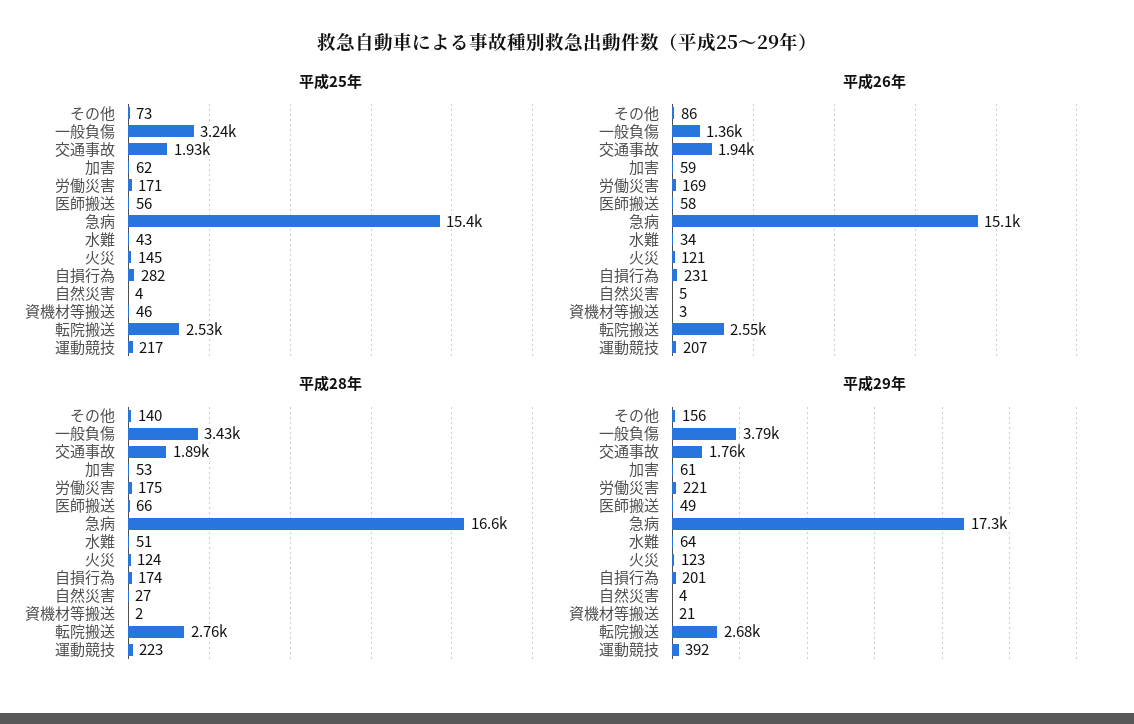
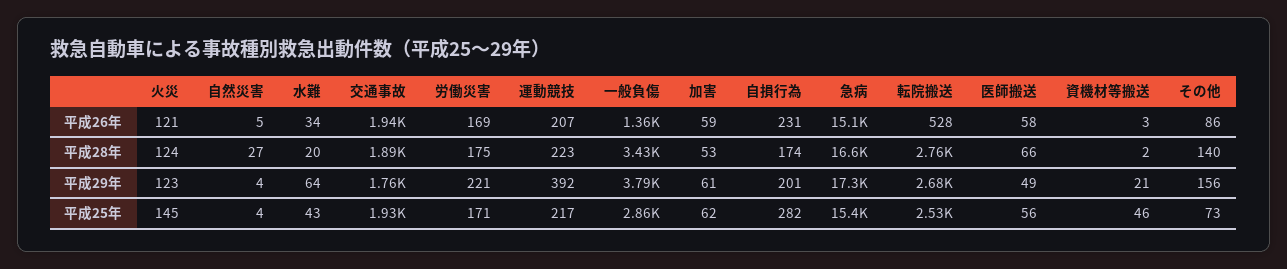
  {
    "平成25年": {
      "その他": 73,
-     "一般負傷": 3240,
+     "一般負傷": 2860,
      "交通事故": 1930,
      "加害": 62,
      "労働災害": 171,
      "医師搬送": 56,
      "急病": 15400,
      "水難": 43,
      "火災": 145,
      "自損行為": 282,
      "自然災害": 4,
      "資機材等搬送": 46,
      "転院搬送": 2530,
      "運動競技": 217
    },
    "平成26年": {
      "その他": 86,
      "一般負傷": 1360,
      "交通事故": 1940,
      "加害": 59,
      "労働災害": 169,
      "医師搬送": 58,
      "急病": 15100,
      "水難": 34,
      "火災": 121,
      "自損行為": 231,
      "自然災害": 5,
      "資機材等搬送": 3,
-     "転院搬送": 2550,
+     "転院搬送": 528,
      "運動競技": 207
    },
    "平成28年": {
      "その他": 140,
      "一般負傷": 3430,
      "交通事故": 1890,
      "加害": 53,
      "労働災害": 175,
      "医師搬送": 66,
      "急病": 16600,
-     "水難": 51,
+     "水難": 20,
      "火災": 124,
      "自損行為": 174,
      "自然災害": 27,
      "資機材等搬送": 2,
      "転院搬送": 2760,
      "運動競技": 223
    },
    "平成29年": {
      "その他": 156,
      "一般負傷": 3790,
      "交通事故": 1760,
      "加害": 61,
      "労働災害": 221,
      "医師搬送": 49,
      "急病": 17300,
      "水難": 64,
      "火災": 123,
      "自損行為": 201,
      "自然災害": 4,
      "資機材等搬送": 21,
      "転院搬送": 2680,
      "運動競技": 392
    }
  }

